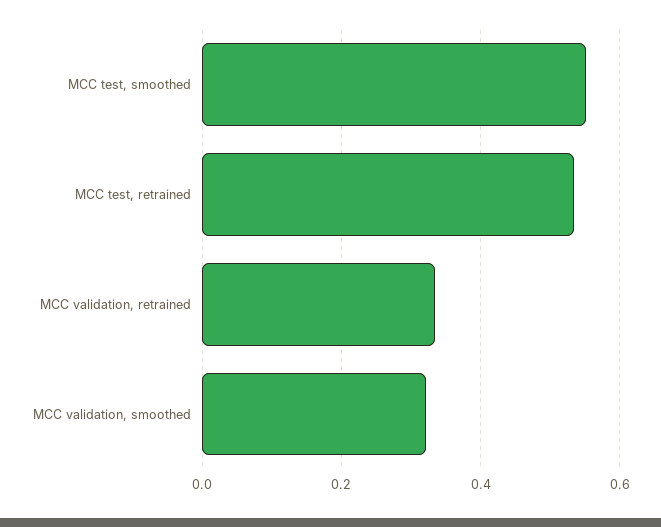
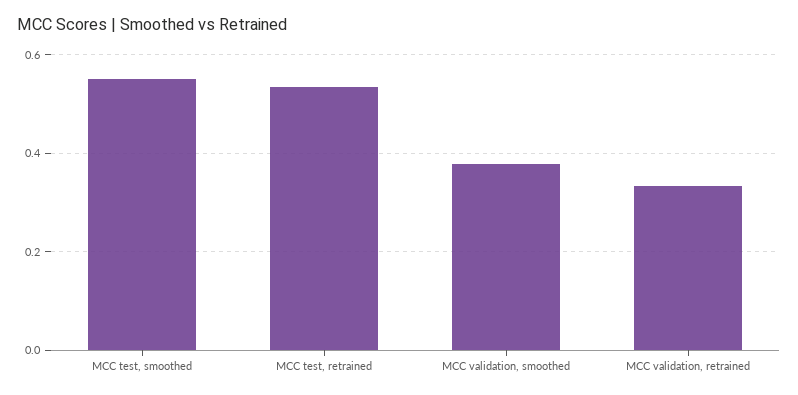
  {
    "MCC test, smoothed": 0.56,
    "MCC test, retrained": 0.54,
    "MCC validation, retrained": 0.34,
-   "MCC validation, smoothed": 0.32
+   "MCC validation, smoothed": 0.38
  }

